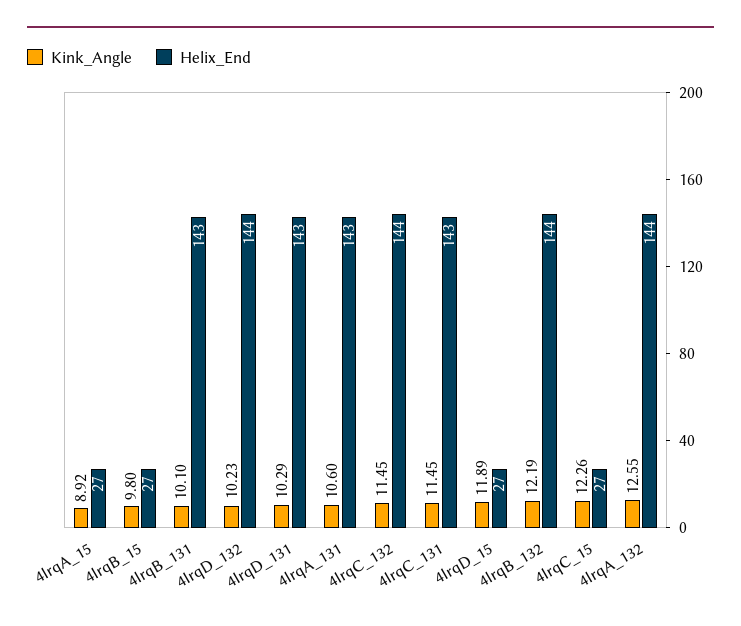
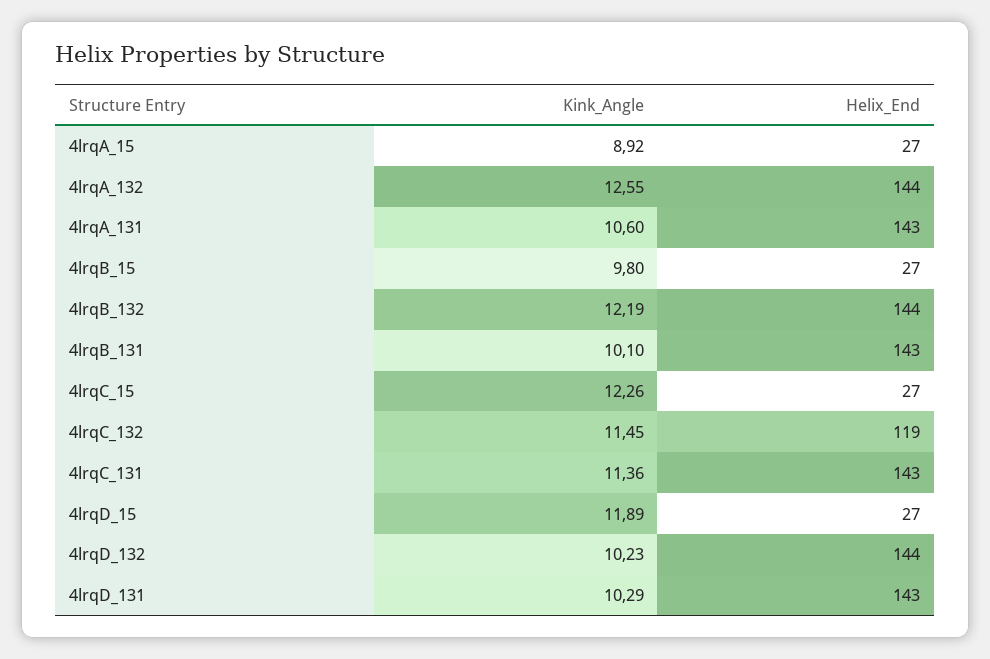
  {
    "Kink_Angle": {
      "4lrqA_15": 8.92,
      "4lrqB_15": 9.8,
      "4lrqB_131": 10.1,
      "4lrqD_132": 10.23,
      "4lrqD_131": 10.29,
      "4lrqA_131": 10.6,
      "4lrqC_132": 11.45,
-     "4lrqC_131": 11.45,
+     "4lrqC_131": 11.36,
      "4lrqD_15": 11.89,
      "4lrqB_132": 12.19,
      "4lrqC_15": 12.26,
      "4lrqA_132": 12.55
    },
    "Helix_End": {
      "4lrqA_15": 27,
      "4lrqB_15": 27,
      "4lrqB_131": 143,
      "4lrqD_132": 144,
      "4lrqD_131": 143,
      "4lrqA_131": 143,
-     "4lrqC_132": 144,
+     "4lrqC_132": 119,
      "4lrqC_131": 143,
      "4lrqD_15": 27,
      "4lrqB_132": 144,
      "4lrqC_15": 27,
      "4lrqA_132": 144
    }
  }

